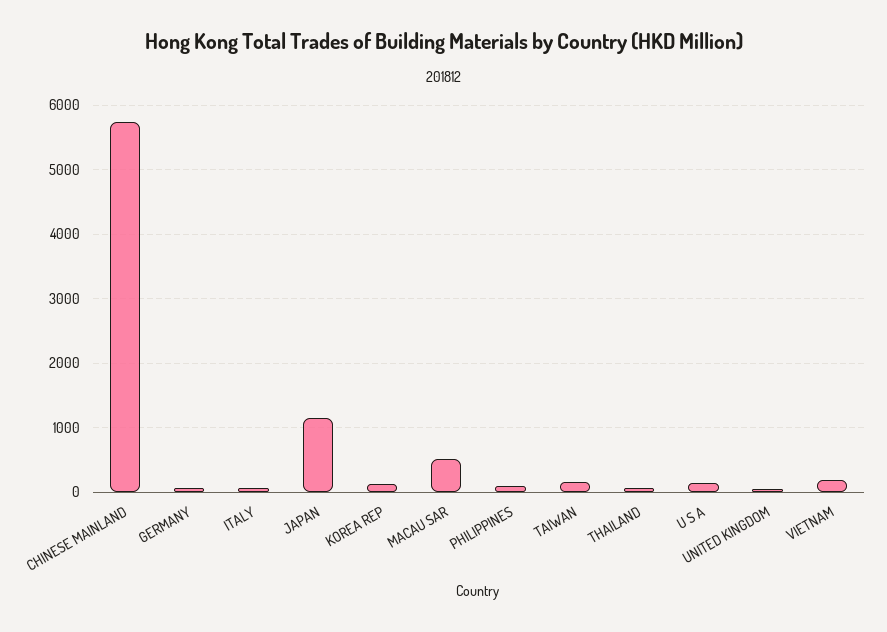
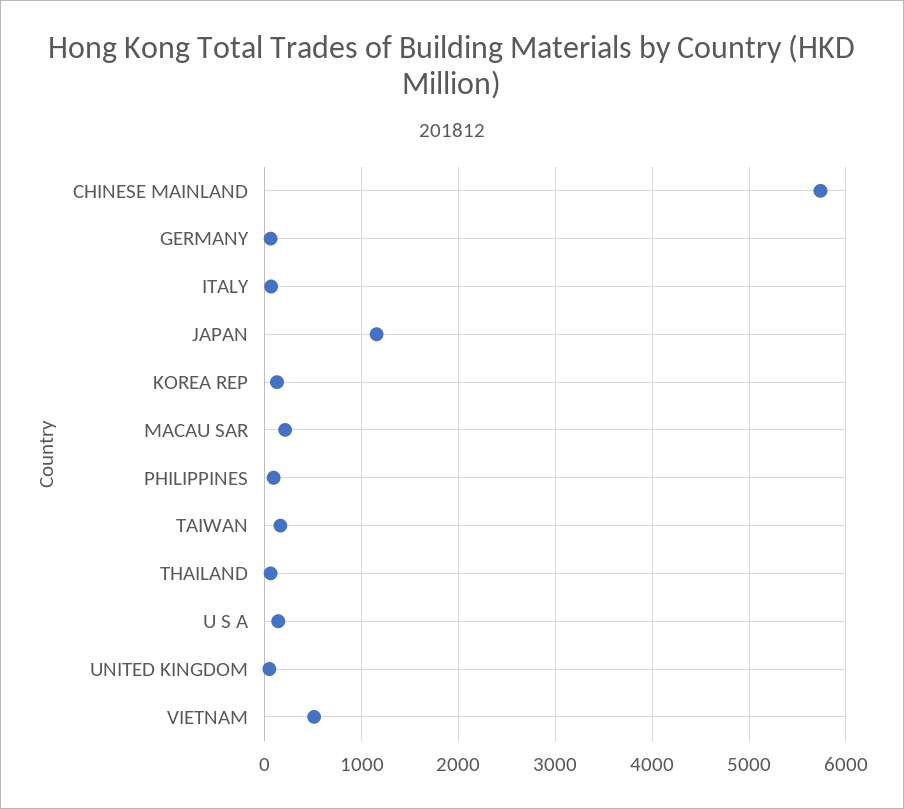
  {
    "CHINESE MAINLAND": 5700,
    "GERMANY": 100,
    "ITALY": 100,
    "JAPAN": 1200,
    "KOREA REP": 100,
-   "MACAU SAR": 500,
+   "MACAU SAR": 200,
    "PHILIPPINES": 100,
    "TAIWAN": 200,
    "THAILAND": 100,
    "U S A": 100,
    "UNITED KINGDOM": 0,
-   "VIETNAM": 200
+   "VIETNAM": 500
  }

